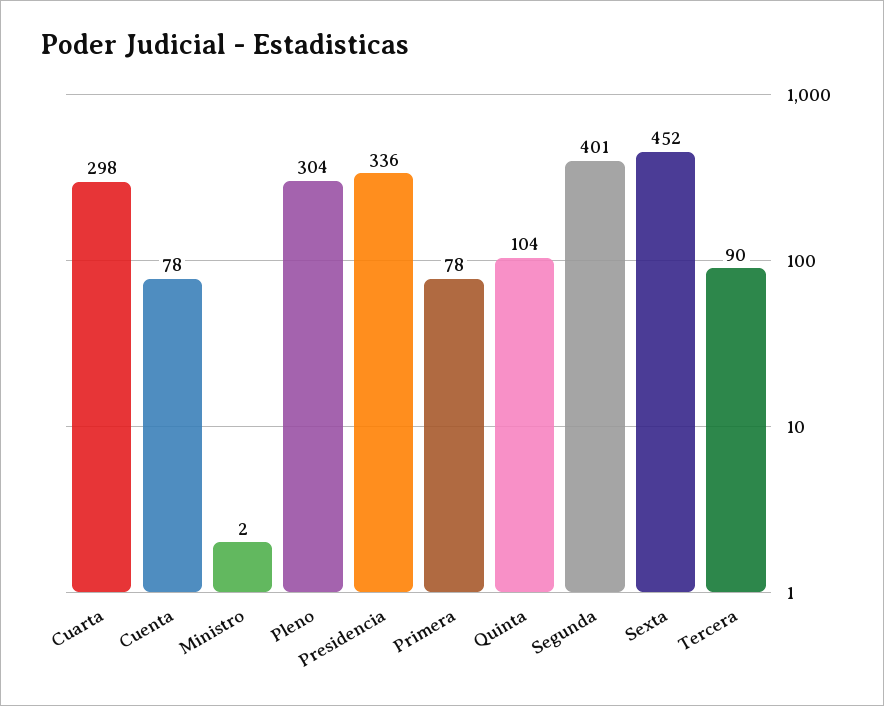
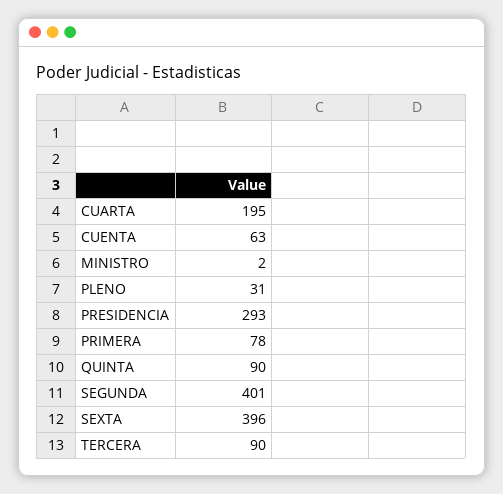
  {
-   "Cuarta": 298,
+   "Cuarta": 195,
-   "Cuenta": 78,
+   "Cuenta": 63,
    "Ministro": 2,
-   "Pleno": 304,
+   "Pleno": 31,
-   "Presidencia": 336,
+   "Presidencia": 293,
    "Primera": 78,
-   "Quinta": 104,
+   "Quinta": 90,
    "Segunda": 401,
-   "Sexta": 452,
+   "Sexta": 396,
    "Tercera": 90
  }

